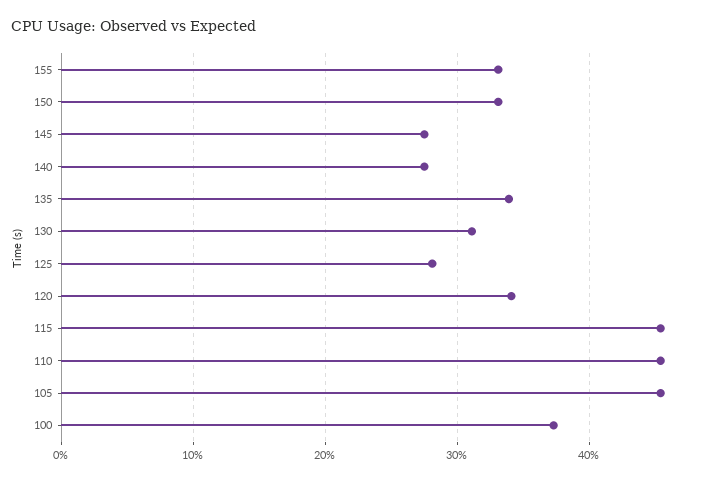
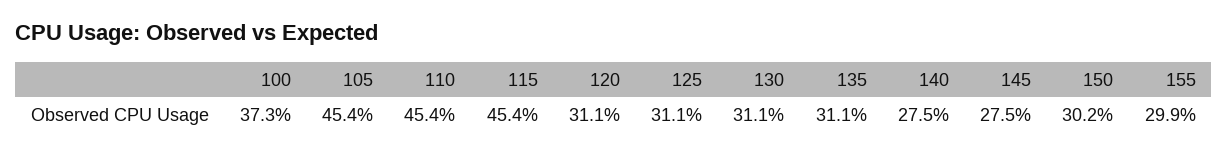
  {
-   "155": 33,
+   "155": 29.9,
-   "150": 33,
+   "150": 30.2,
    "145": 27.5,
    "140": 27.5,
-   "135": 34,
+   "135": 31.1,
    "130": 31.1,
-   "125": 28,
+   "125": 31.1,
-   "120": 34,
+   "120": 31.1,
    "115": 45.4,
    "110": 45.4,
    "105": 45.4,
    "100": 37.3
  }

